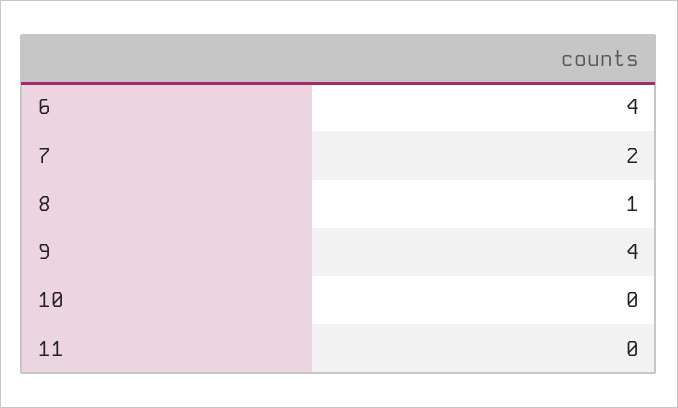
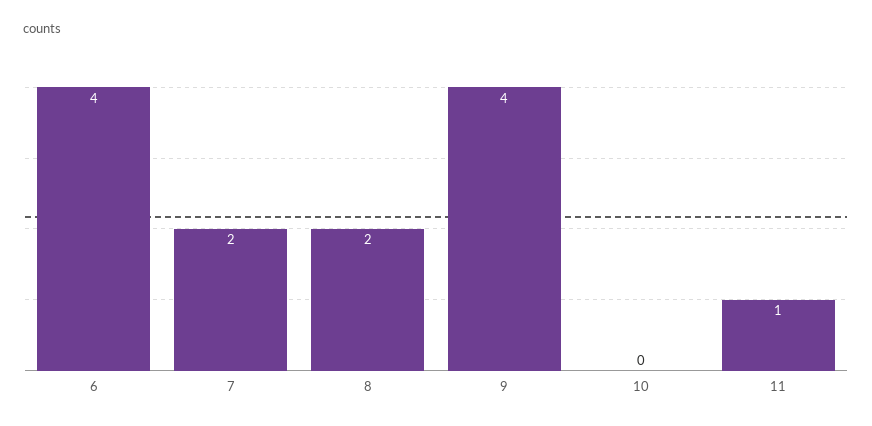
  {
    "6": 4,
    "7": 2,
-   "8": 1,
+   "8": 2,
    "9": 4,
    "10": 0,
-   "11": 0
+   "11": 1
  }

